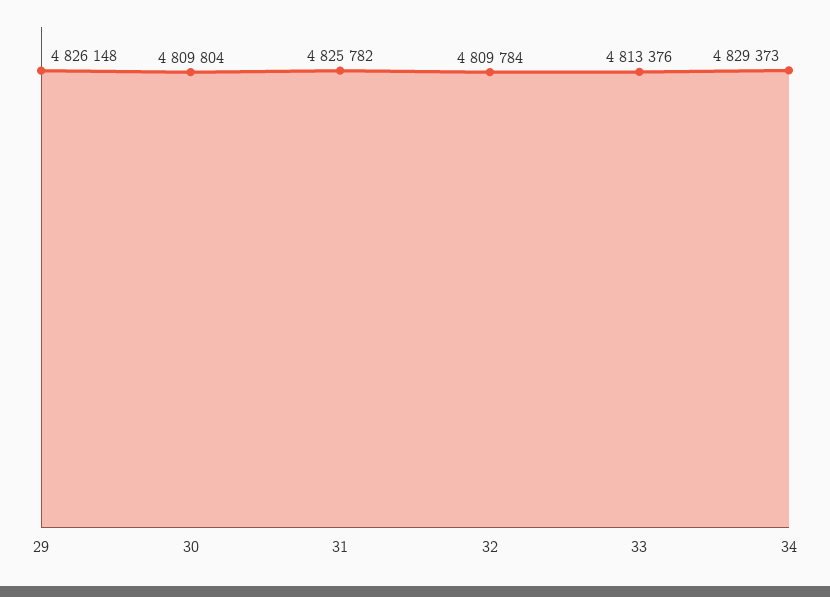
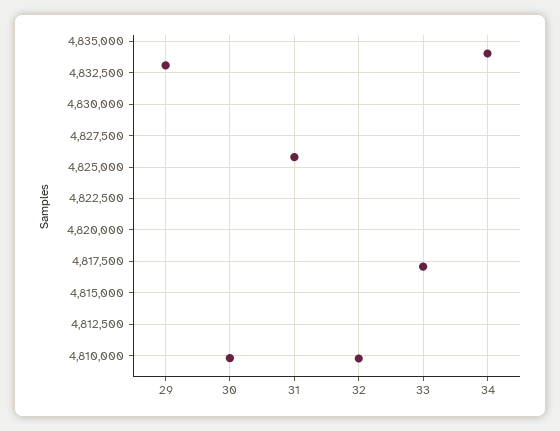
  {
-   "29": 4826148,
+   "29": 4833000,
    "30": 4809804,
    "31": 4825782,
    "32": 4809784,
-   "33": 4813376,
+   "33": 4817000,
-   "34": 4829373
+   "34": 4834000
  }

